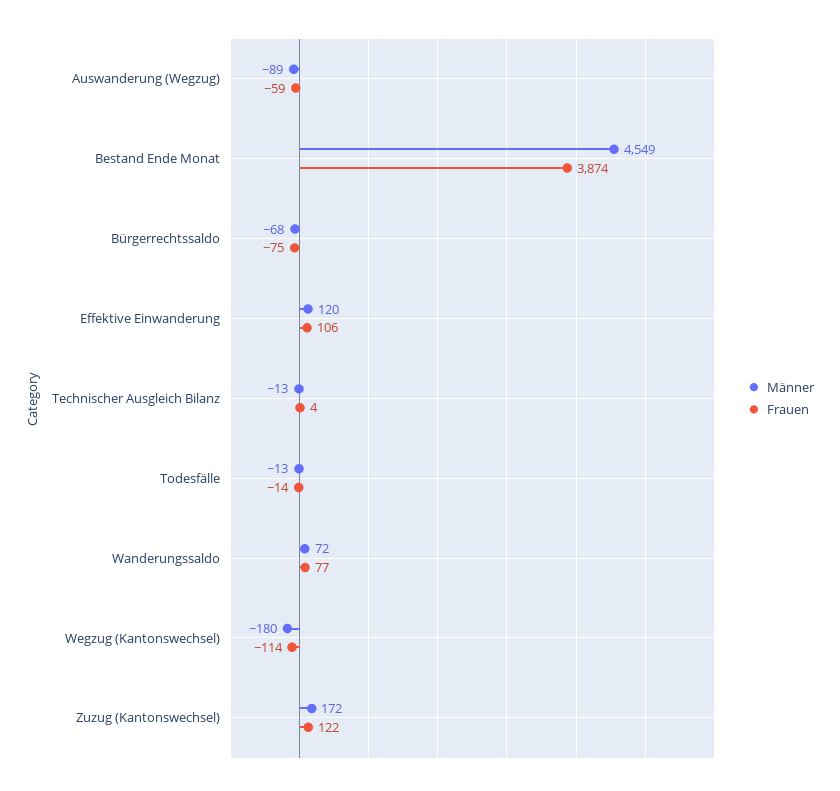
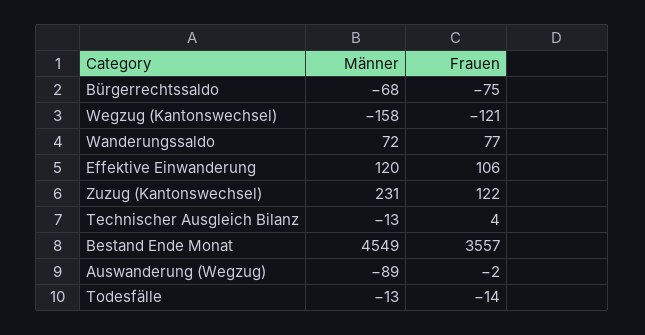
  {
    "Männer": {
      "Auswanderung (Wegzug)": -89,
      "Bestand Ende Monat": 4549,
      "Bürgerrechtssaldo": -68,
      "Effektive Einwanderung": 120,
      "Technischer Ausgleich Bilanz": -13,
      "Todesfälle": -13,
      "Wanderungssaldo": 72,
-     "Wegzug (Kantonswechsel)": -180,
+     "Wegzug (Kantonswechsel)": -158,
-     "Zuzug (Kantonswechsel)": 172
+     "Zuzug (Kantonswechsel)": 231
    },
    "Frauen": {
-     "Auswanderung (Wegzug)": -59,
+     "Auswanderung (Wegzug)": -2,
-     "Bestand Ende Monat": 3874,
+     "Bestand Ende Monat": 3557,
      "Bürgerrechtssaldo": -75,
      "Effektive Einwanderung": 106,
      "Technischer Ausgleich Bilanz": 4,
      "Todesfälle": -14,
      "Wanderungssaldo": 77,
-     "Wegzug (Kantonswechsel)": -114,
+     "Wegzug (Kantonswechsel)": -121,
      "Zuzug (Kantonswechsel)": 122
    }
  }

